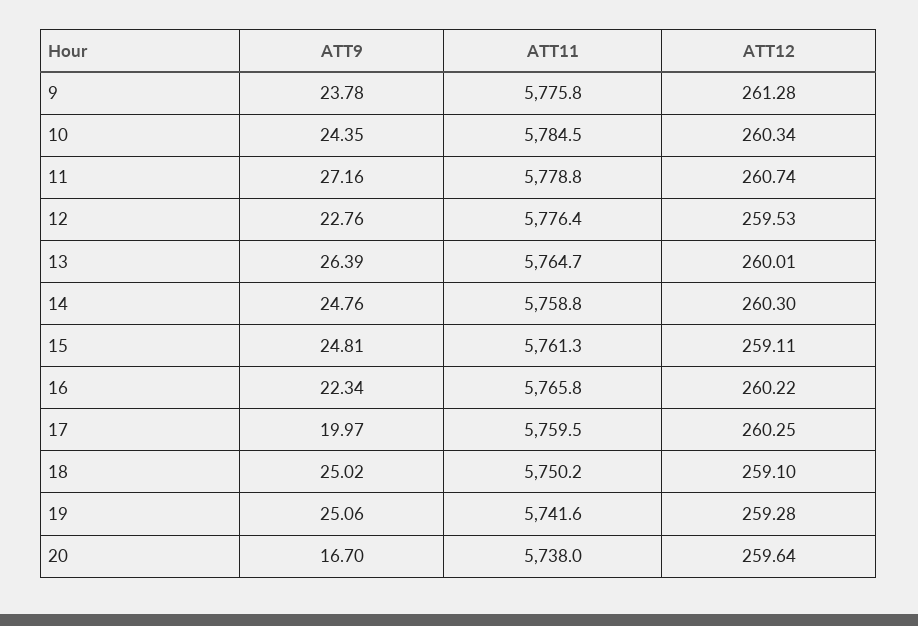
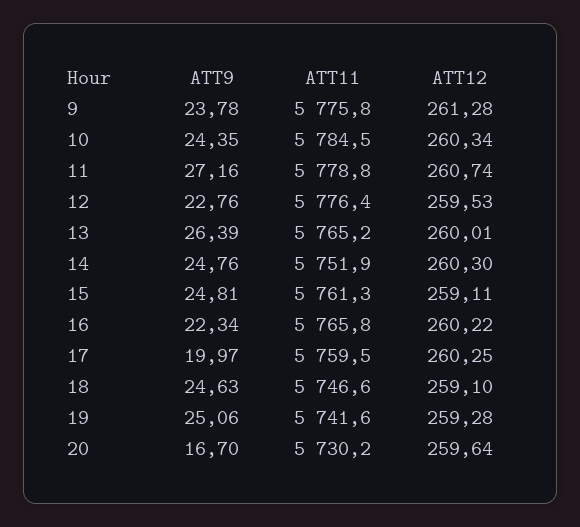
  {
    "ATT9": {
      "9": 23.78,
      "10": 24.35,
      "11": 27.16,
      "12": 22.76,
      "13": 26.39,
      "14": 24.76,
      "15": 24.81,
      "16": 22.34,
      "17": 19.97,
-     "18": 25.02,
+     "18": 24.63,
      "19": 25.06,
      "20": 16.7
    },
    "ATT11": {
      "9": 5775.8,
      "10": 5784.5,
      "11": 5778.8,
      "12": 5776.4,
-     "13": 5764.7,
+     "13": 5765.2,
-     "14": 5758.8,
+     "14": 5751.9,
      "15": 5761.3,
      "16": 5765.8,
      "17": 5759.5,
-     "18": 5750.2,
+     "18": 5746.6,
      "19": 5741.6,
-     "20": 5738
+     "20": 5730.2
    },
    "ATT12": {
      "9": 261.28,
      "10": 260.34,
      "11": 260.74,
      "12": 259.53,
      "13": 260.01,
      "14": 260.3,
      "15": 259.11,
      "16": 260.22,
      "17": 260.25,
      "18": 259.1,
      "19": 259.28,
      "20": 259.64
    }
  }

